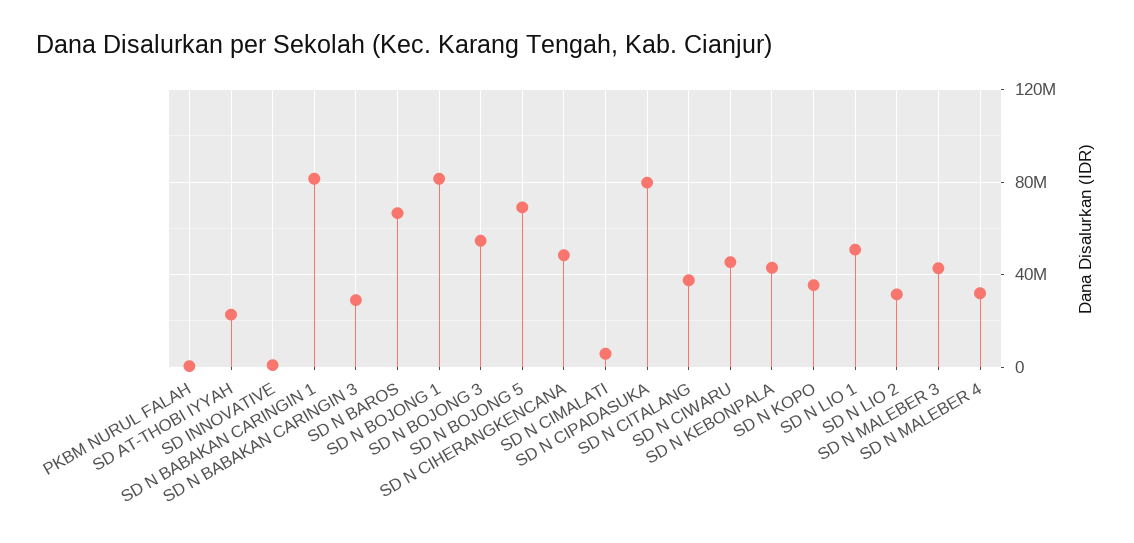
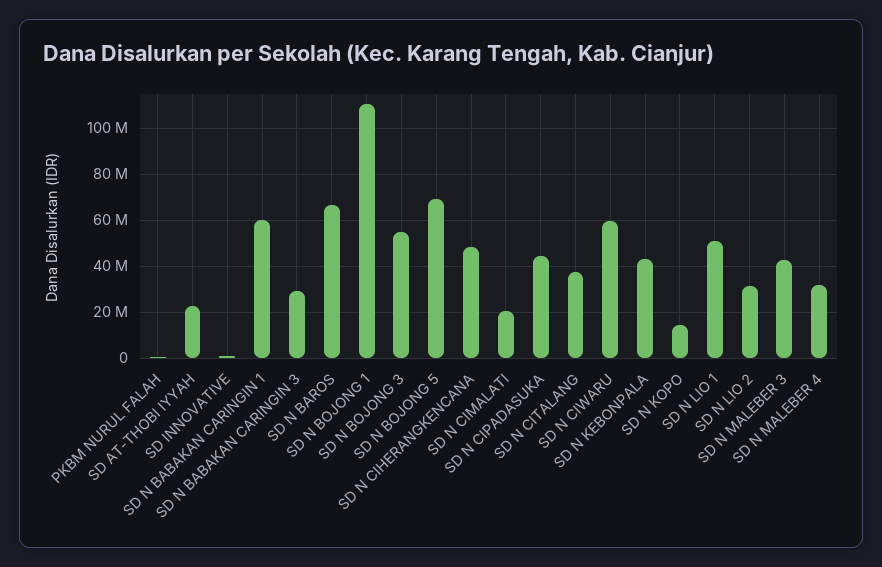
  {
    "PKBM NURUL FALAH": 0,
    "SD AT-THOBI IYYAH": 25000000,
    "SD INNOVATIVE": 0,
-   "SD N BABAKAN CARINGIN 1": 80000000,
+   "SD N BABAKAN CARINGIN 1": 60000000,
    "SD N BABAKAN CARINGIN 3": 30000000,
    "SD N BAROS": 65000000,
-   "SD N BOJONG 1": 80000000,
+   "SD N BOJONG 1": 110000000,
    "SD N BOJONG 3": 55000000,
    "SD N BOJONG 5": 70000000,
    "SD N CIHERANGKENCANA": 50000000,
-   "SD N CIMALATI": 5000000,
+   "SD N CIMALATI": 20000000,
-   "SD N CIPADASUKA": 80000000,
+   "SD N CIPADASUKA": 45000000,
    "SD N CITALANG": 40000000,
-   "SD N CIWARU": 45000000,
+   "SD N CIWARU": 60000000,
    "SD N KEBONPALA": 45000000,
-   "SD N KOPO": 35000000,
+   "SD N KOPO": 15000000,
    "SD N LIO 1": 50000000,
    "SD N LIO 2": 30000000,
    "SD N MALEBER 3": 45000000,
    "SD N MALEBER 4": 30000000
  }

